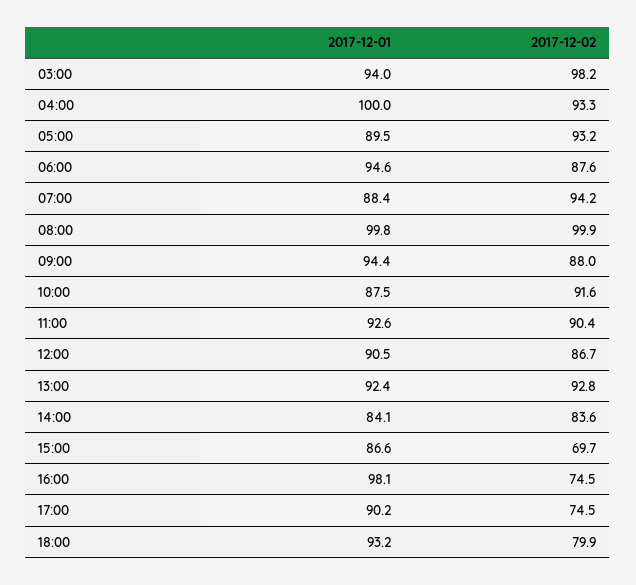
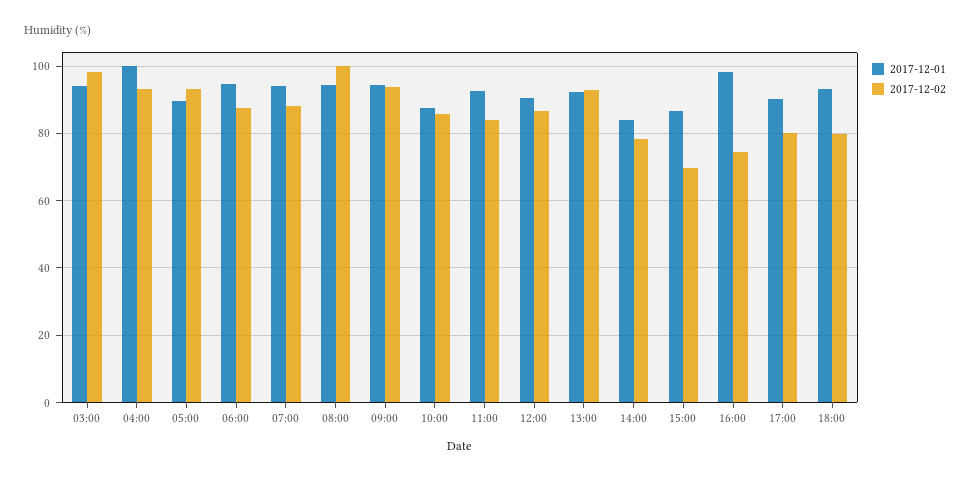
  {
    "2017-12-01": {
      "03:00": 94,
      "04:00": 100,
      "05:00": 89.5,
      "06:00": 94.6,
-     "07:00": 88.4,
+     "07:00": 94,
-     "08:00": 99.8,
+     "08:00": 94,
      "09:00": 94.4,
      "10:00": 87.5,
      "11:00": 92.6,
      "12:00": 90.5,
      "13:00": 92.4,
      "14:00": 84.1,
      "15:00": 86.6,
      "16:00": 98.1,
      "17:00": 90.2,
      "18:00": 93.2
    },
    "2017-12-02": {
      "03:00": 98.2,
      "04:00": 93.3,
      "05:00": 93.2,
      "06:00": 87.6,
-     "07:00": 94.2,
+     "07:00": 88,
      "08:00": 99.9,
-     "09:00": 88,
+     "09:00": 94,
-     "10:00": 91.6,
+     "10:00": 86,
-     "11:00": 90.4,
+     "11:00": 84,
      "12:00": 86.7,
      "13:00": 92.8,
-     "14:00": 83.6,
+     "14:00": 78,
      "15:00": 69.7,
      "16:00": 74.5,
-     "17:00": 74.5,
+     "17:00": 80,
      "18:00": 79.9
    }
  }

